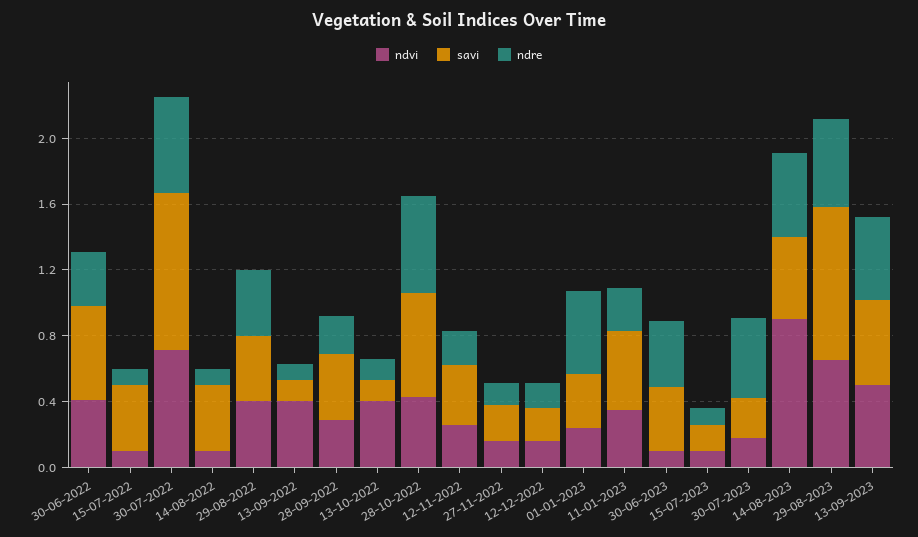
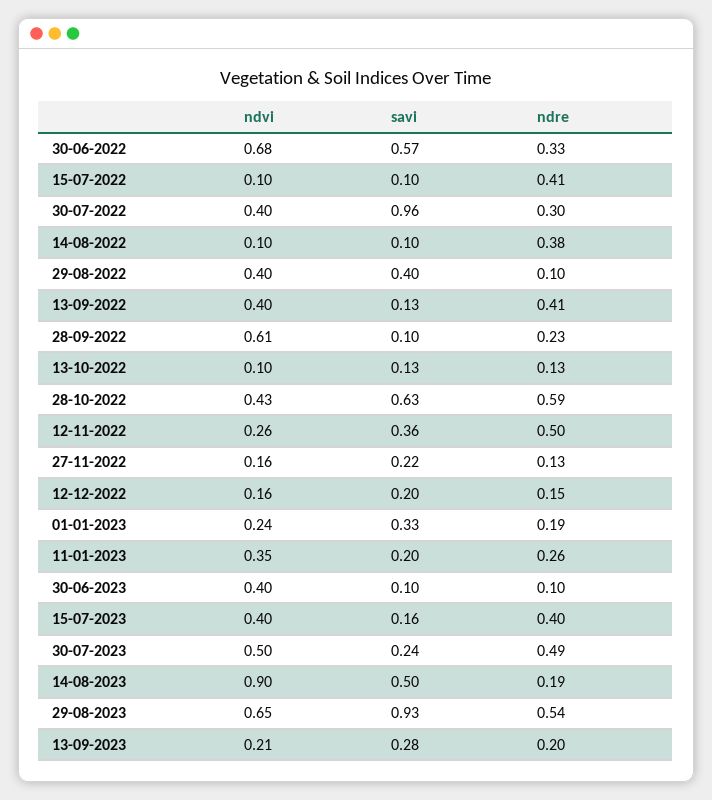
  {
    "ndvi": {
-     "30-06-2022": 0.4,
+     "30-06-2022": 0.68,
      "15-07-2022": 0.1,
-     "30-07-2022": 0.7,
+     "30-07-2022": 0.4,
      "14-08-2022": 0.1,
      "29-08-2022": 0.4,
      "13-09-2022": 0.4,
-     "28-09-2022": 0.3,
+     "28-09-2022": 0.61,
-     "13-10-2022": 0.4,
+     "13-10-2022": 0.1,
      "28-10-2022": 0.43,
      "12-11-2022": 0.26,
      "27-11-2022": 0.16,
      "12-12-2022": 0.16,
      "01-01-2023": 0.24,
      "11-01-2023": 0.35,
-     "30-06-2023": 0.1,
+     "30-06-2023": 0.4,
-     "15-07-2023": 0.1,
+     "15-07-2023": 0.4,
-     "30-07-2023": 0.2,
+     "30-07-2023": 0.5,
      "14-08-2023": 0.9,
      "29-08-2023": 0.65,
-     "13-09-2023": 0.5
+     "13-09-2023": 0.21
    },
    "savi": {
      "30-06-2022": 0.57,
-     "15-07-2022": 0.4,
+     "15-07-2022": 0.1,
      "30-07-2022": 0.96,
-     "14-08-2022": 0.4,
+     "14-08-2022": 0.1,
      "29-08-2022": 0.4,
      "13-09-2022": 0.13,
-     "28-09-2022": 0.4,
+     "28-09-2022": 0.1,
      "13-10-2022": 0.13,
      "28-10-2022": 0.63,
      "12-11-2022": 0.36,
      "27-11-2022": 0.22,
      "12-12-2022": 0.2,
      "01-01-2023": 0.33,
-     "11-01-2023": 0.5,
+     "11-01-2023": 0.2,
-     "30-06-2023": 0.4,
+     "30-06-2023": 0.1,
      "15-07-2023": 0.16,
      "30-07-2023": 0.24,
      "14-08-2023": 0.5,
      "29-08-2023": 0.93,
-     "13-09-2023": 0.5
+     "13-09-2023": 0.28
    },
    "ndre": {
      "30-06-2022": 0.33,
-     "15-07-2022": 0.1,
+     "15-07-2022": 0.41,
-     "30-07-2022": 0.6,
+     "30-07-2022": 0.3,
-     "14-08-2022": 0.1,
+     "14-08-2022": 0.38,
-     "29-08-2022": 0.4,
+     "29-08-2022": 0.1,
-     "13-09-2022": 0.1,
+     "13-09-2022": 0.41,
      "28-09-2022": 0.23,
      "13-10-2022": 0.13,
      "28-10-2022": 0.59,
-     "12-11-2022": 0.2,
+     "12-11-2022": 0.5,
      "27-11-2022": 0.13,
      "12-12-2022": 0.15,
-     "01-01-2023": 0.5,
+     "01-01-2023": 0.19,
      "11-01-2023": 0.26,
-     "30-06-2023": 0.4,
+     "30-06-2023": 0.1,
-     "15-07-2023": 0.1,
+     "15-07-2023": 0.4,
      "30-07-2023": 0.49,
-     "14-08-2023": 0.5,
+     "14-08-2023": 0.19,
      "29-08-2023": 0.54,
-     "13-09-2023": 0.5
+     "13-09-2023": 0.2
    }
  }

